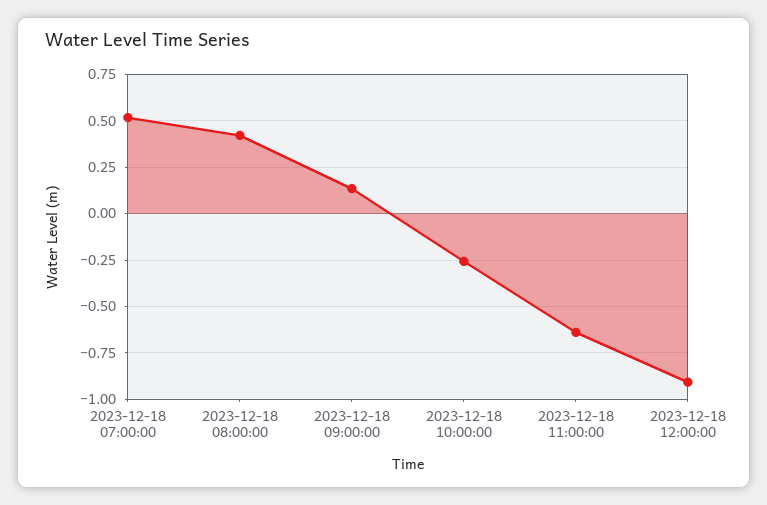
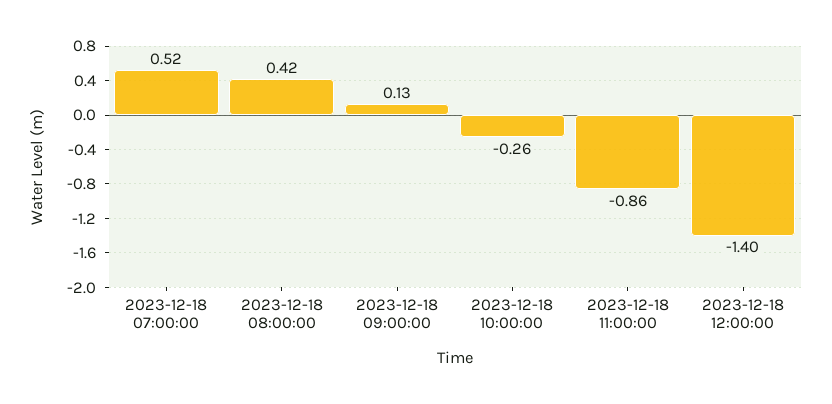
  {
    "2023-12-18 07:00:00": 0.52,
    "2023-12-18 08:00:00": 0.42,
    "2023-12-18 09:00:00": 0.13,
    "2023-12-18 10:00:00": -0.26,
-   "2023-12-18 11:00:00": -0.65,
+   "2023-12-18 11:00:00": -0.86,
-   "2023-12-18 12:00:00": -0.9
+   "2023-12-18 12:00:00": -1.4
  }

